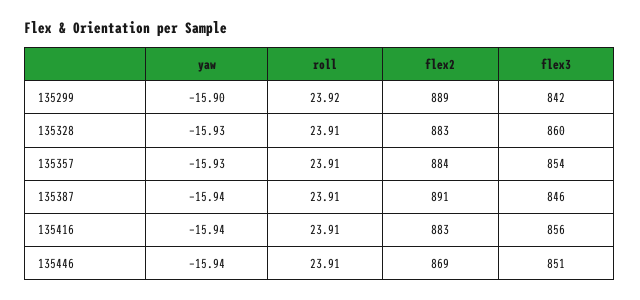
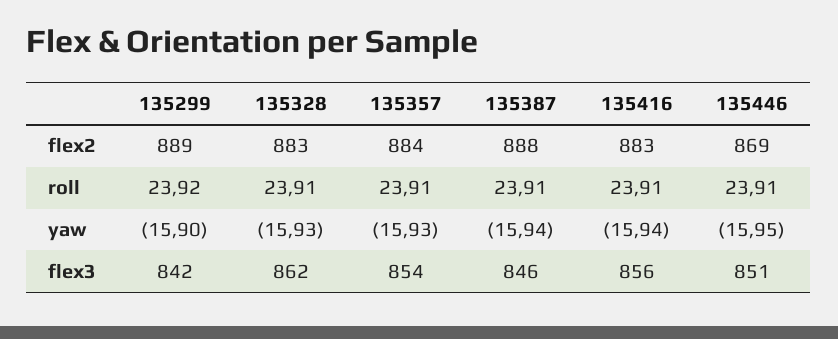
  {
    "yaw": {
      "135299": -15.9,
      "135328": -15.93,
      "135357": -15.93,
      "135387": -15.94,
      "135416": -15.94,
-     "135446": -15.94
+     "135446": -15.95
    },
    "roll": {
      "135299": 23.92,
      "135328": 23.91,
      "135357": 23.91,
      "135387": 23.91,
      "135416": 23.91,
      "135446": 23.91
    },
    "flex2": {
      "135299": 889,
      "135328": 883,
      "135357": 884,
-     "135387": 891,
+     "135387": 888,
      "135416": 883,
      "135446": 869
    },
    "flex3": {
      "135299": 842,
-     "135328": 860,
+     "135328": 862,
      "135357": 854,
      "135387": 846,
      "135416": 856,
      "135446": 851
    }
  }

